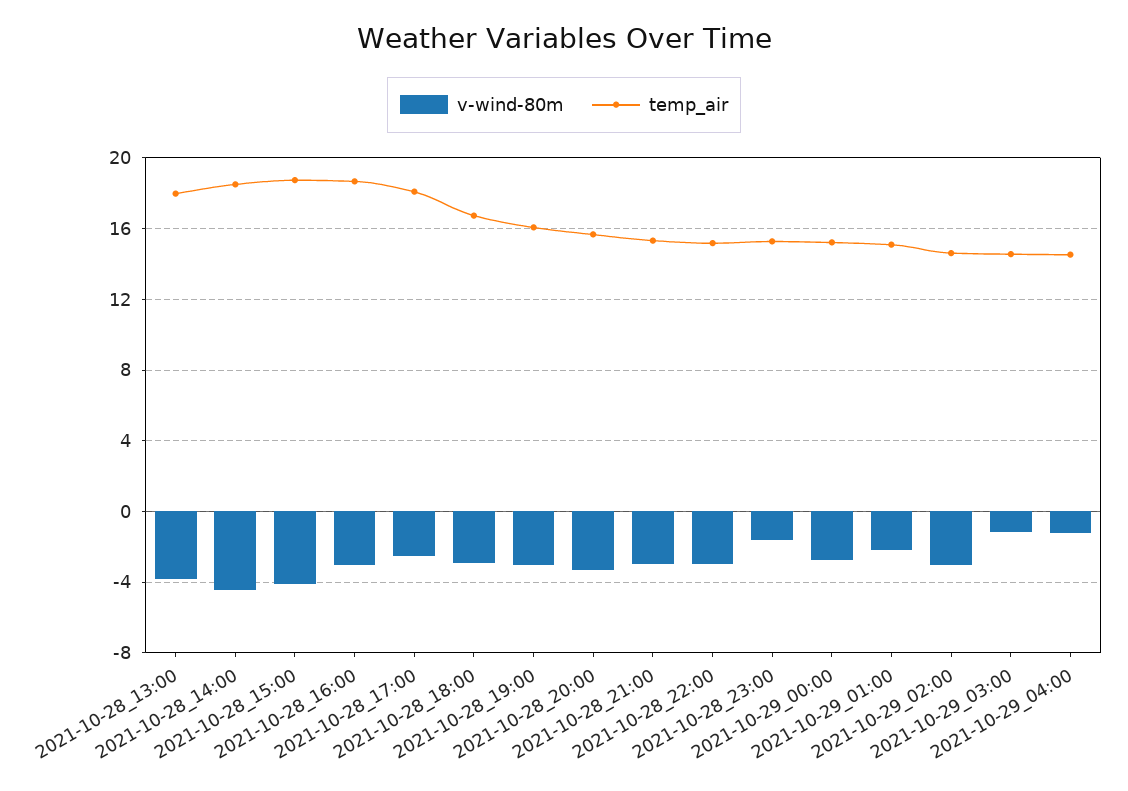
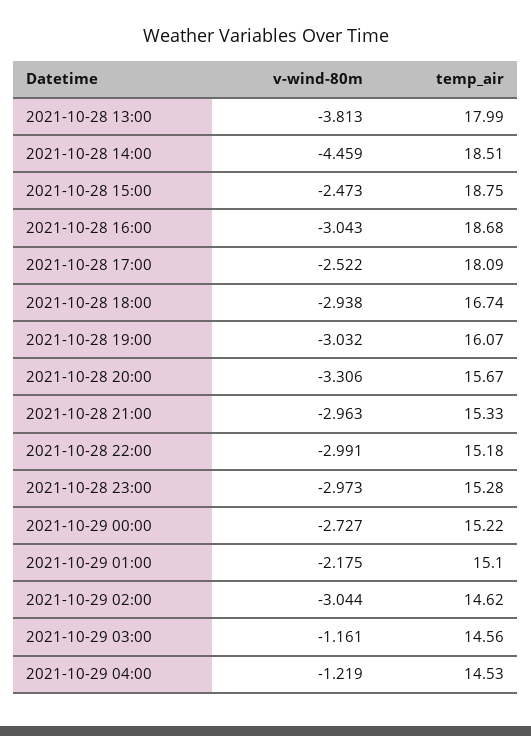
  {
    "v-wind-80m": {
      "2021-10-28_13:00": -3.813,
      "2021-10-28_14:00": -4.459,
-     "2021-10-28_15:00": -4,
+     "2021-10-28_15:00": -2.473,
      "2021-10-28_16:00": -3.043,
      "2021-10-28_17:00": -2.522,
      "2021-10-28_18:00": -2.938,
      "2021-10-28_19:00": -3.032,
      "2021-10-28_20:00": -3.306,
      "2021-10-28_21:00": -2.963,
      "2021-10-28_22:00": -2.991,
-     "2021-10-28_23:00": -1.5,
+     "2021-10-28_23:00": -2.973,
      "2021-10-29_00:00": -2.727,
      "2021-10-29_01:00": -2.175,
      "2021-10-29_02:00": -3.044,
      "2021-10-29_03:00": -1.161,
      "2021-10-29_04:00": -1.219
    },
    "temp_air": {
      "2021-10-28_13:00": 17.99,
      "2021-10-28_14:00": 18.51,
      "2021-10-28_15:00": 18.75,
      "2021-10-28_16:00": 18.68,
      "2021-10-28_17:00": 18.09,
      "2021-10-28_18:00": 16.74,
      "2021-10-28_19:00": 16.07,
      "2021-10-28_20:00": 15.67,
      "2021-10-28_21:00": 15.33,
      "2021-10-28_22:00": 15.18,
      "2021-10-28_23:00": 15.28,
      "2021-10-29_00:00": 15.22,
      "2021-10-29_01:00": 15.1,
      "2021-10-29_02:00": 14.62,
      "2021-10-29_03:00": 14.56,
      "2021-10-29_04:00": 14.53
    }
  }

